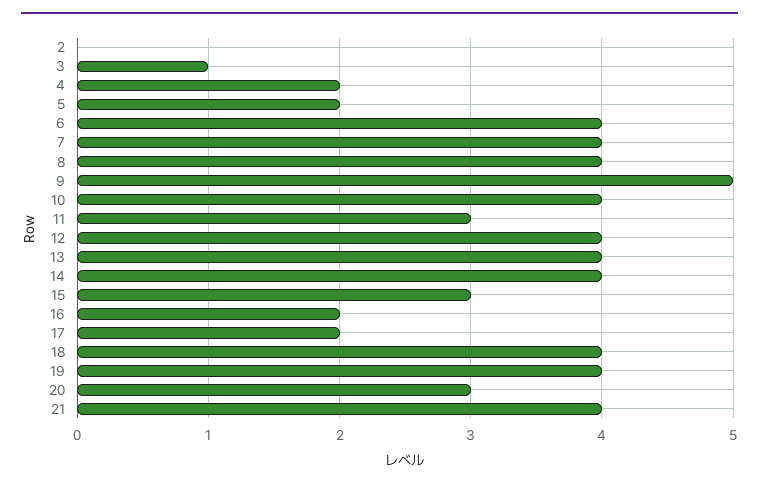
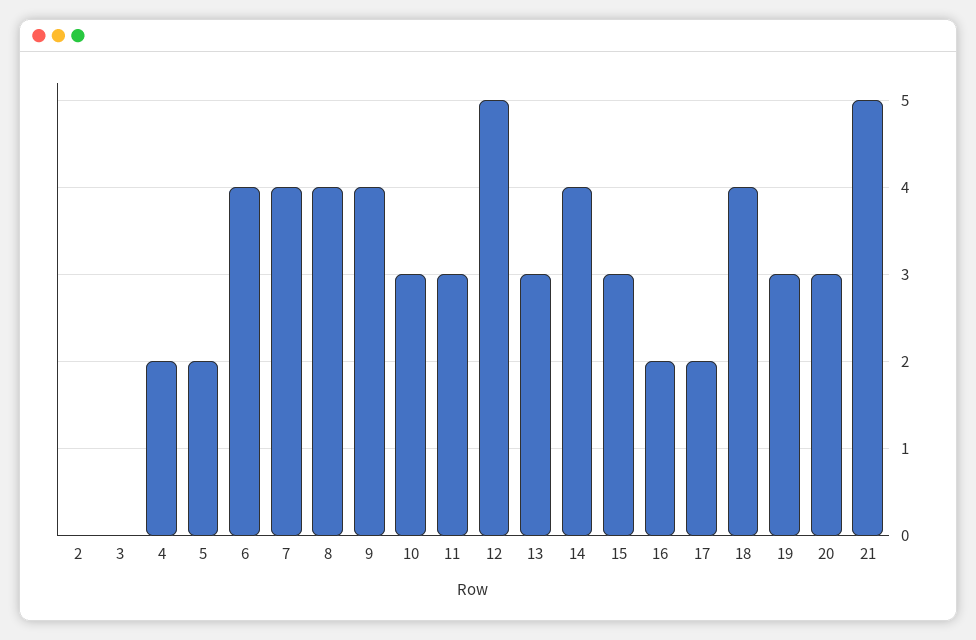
  {
    "2": 0,
-   "3": 1,
+   "3": 0,
    "4": 2,
    "5": 2,
    "6": 4,
    "7": 4,
    "8": 4,
-   "9": 5,
+   "9": 4,
-   "10": 4,
+   "10": 3,
    "11": 3,
-   "12": 4,
+   "12": 5,
-   "13": 4,
+   "13": 3,
    "14": 4,
    "15": 3,
    "16": 2,
    "17": 2,
    "18": 4,
-   "19": 4,
+   "19": 3,
    "20": 3,
-   "21": 4
+   "21": 5
  }

